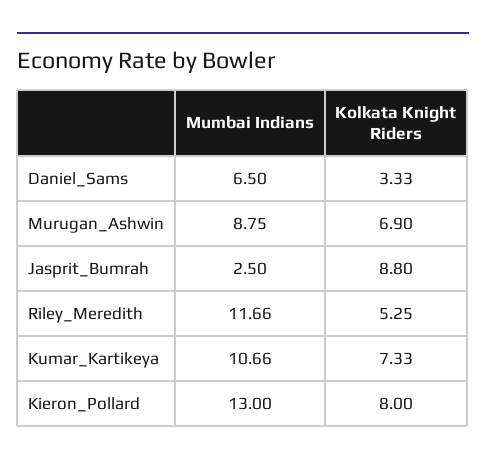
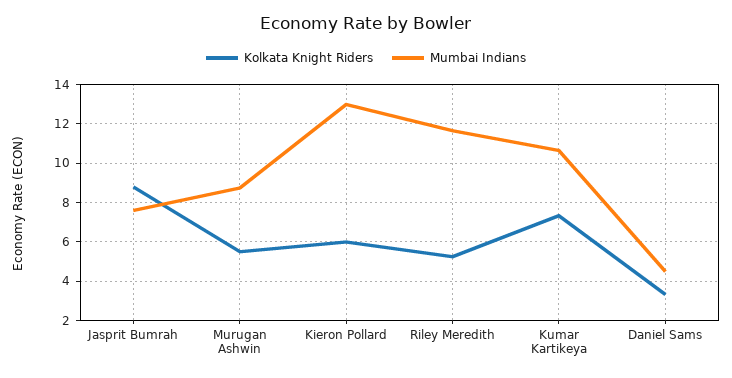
  {
    "Mumbai Indians": {
-     "Daniel_Sams": 6.5,
+     "Daniel_Sams": 4.5,
      "Murugan_Ashwin": 8.75,
-     "Jasprit_Bumrah": 2.5,
+     "Jasprit_Bumrah": 7.5,
      "Riley_Meredith": 11.66,
      "Kumar_Kartikeya": 10.66,
      "Kieron_Pollard": 13
    },
    "Kolkata Knight Riders": {
      "Daniel_Sams": 3.33,
-     "Murugan_Ashwin": 6.9,
+     "Murugan_Ashwin": 5.5,
      "Jasprit_Bumrah": 8.8,
      "Riley_Meredith": 5.25,
      "Kumar_Kartikeya": 7.33,
-     "Kieron_Pollard": 8
+     "Kieron_Pollard": 6
    }
  }

